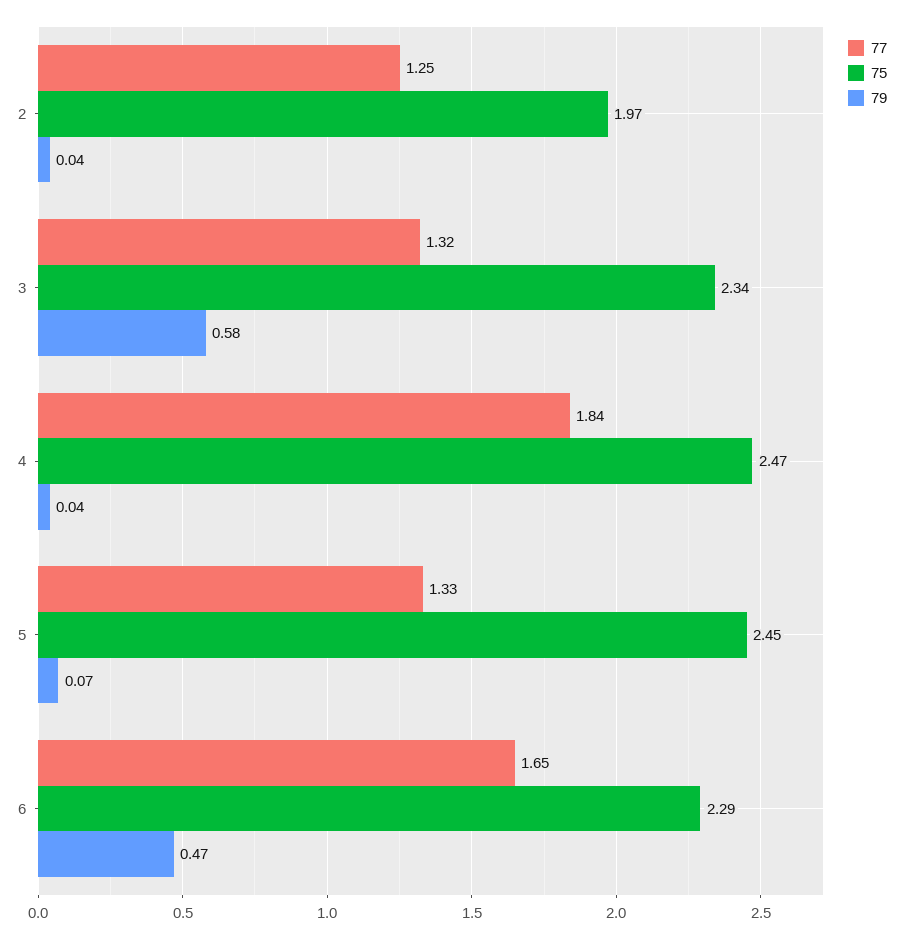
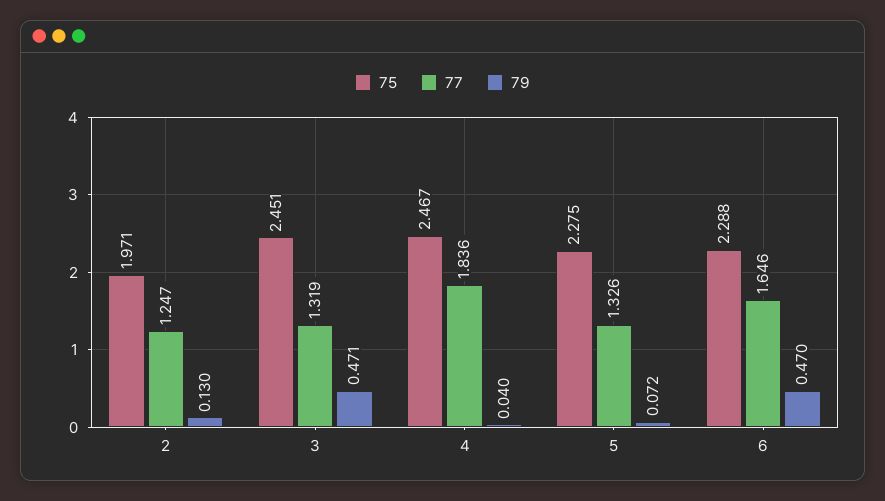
  {
    "77": {
      "2": 1.247,
      "3": 1.319,
      "4": 1.836,
      "5": 1.326,
      "6": 1.646
    },
    "75": {
      "2": 1.971,
-     "3": 2.34,
+     "3": 2.451,
      "4": 2.467,
-     "5": 2.45,
+     "5": 2.275,
      "6": 2.288
    },
    "79": {
-     "2": 0.04,
+     "2": 0.13,
-     "3": 0.58,
+     "3": 0.471,
      "4": 0.04,
      "5": 0.072,
      "6": 0.47
    }
  }

